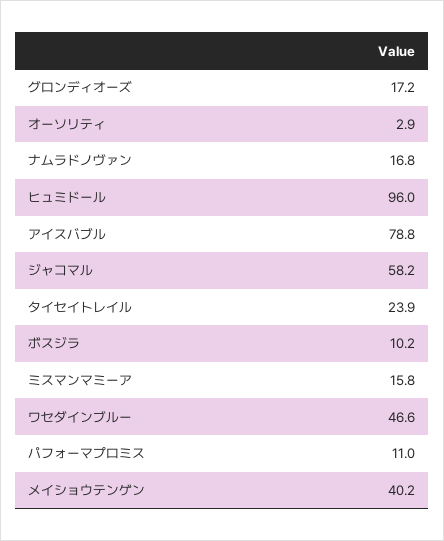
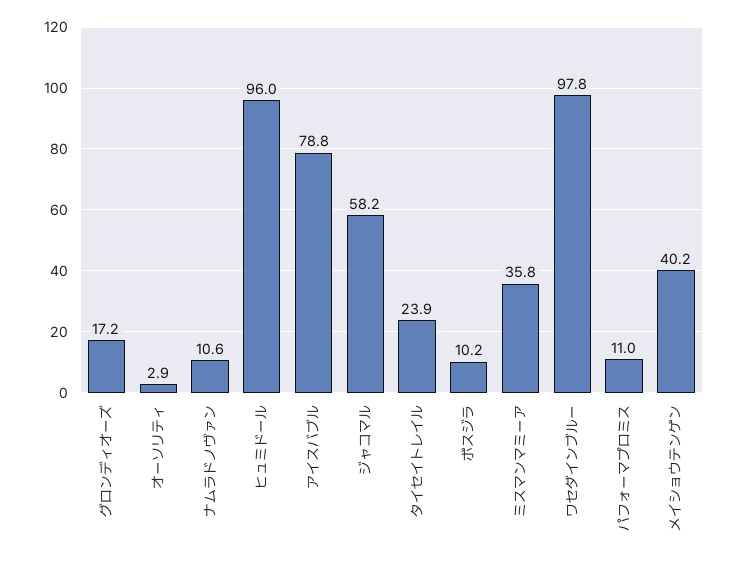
  {
    "グロンディオーズ": 17.2,
    "オーソリティ": 2.9,
-   "ナムラドノヴァン": 16.8,
+   "ナムラドノヴァン": 10.6,
    "ヒュミドール": 96,
    "アイスバブル": 78.8,
    "ジャコマル": 58.2,
    "タイセイトレイル": 23.9,
    "ボスジラ": 10.2,
-   "ミスマンマミーア": 15.8,
+   "ミスマンマミーア": 35.8,
-   "ワセダインブルー": 46.6,
+   "ワセダインブルー": 97.8,
    "パフォーマプロミス": 11,
    "メイショウテンゲン": 40.2
  }

